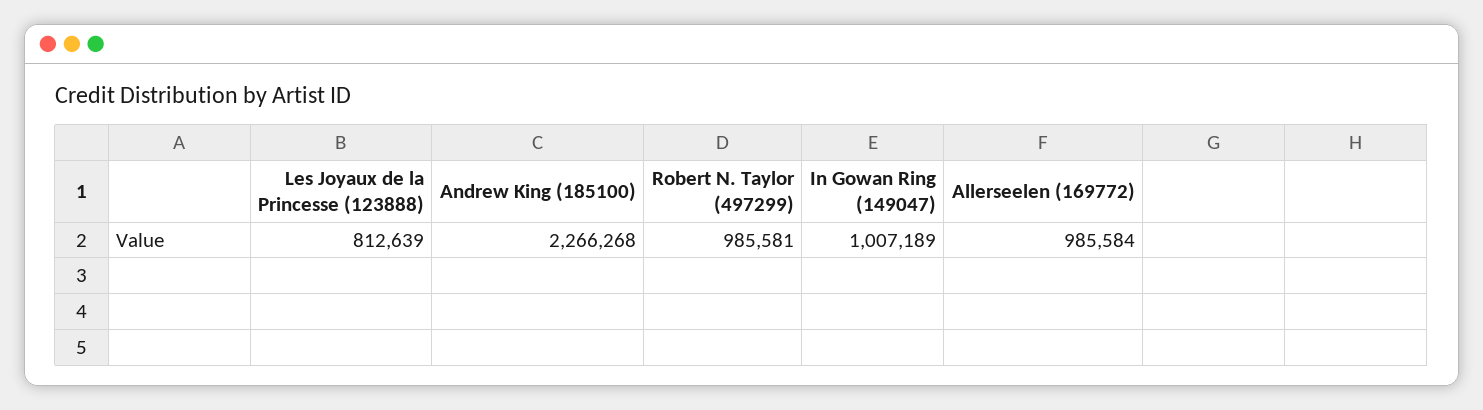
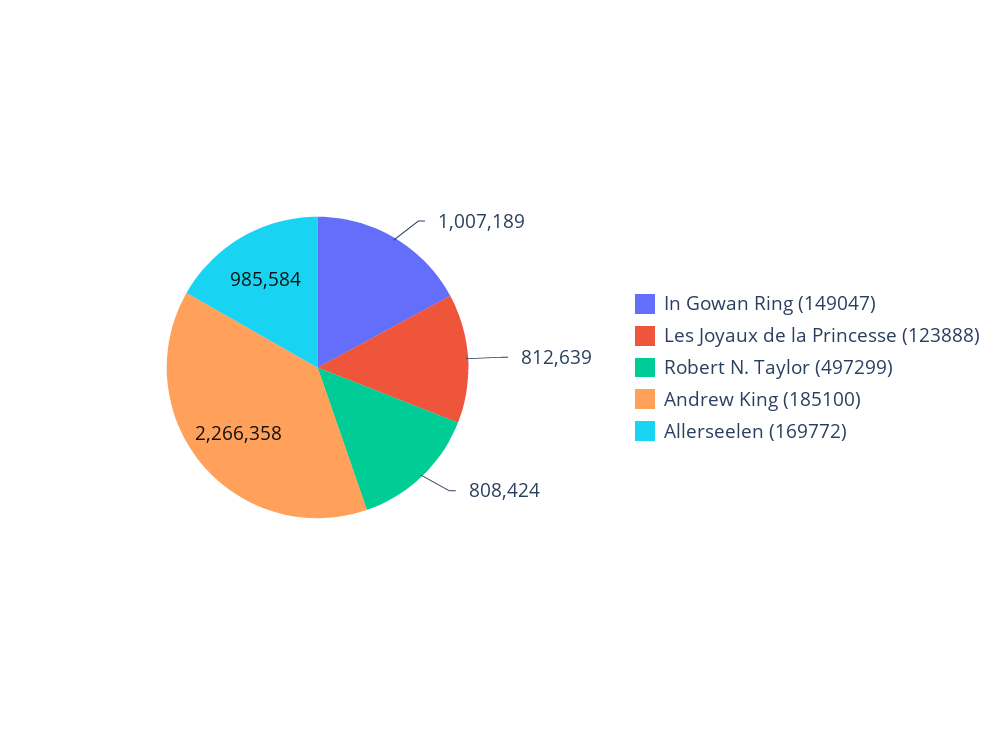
  {
    "Les Joyaux de la Princesse (123888)": 812639,
-   "Andrew King (185100)": 2266268,
+   "Andrew King (185100)": 2266358,
-   "Robert N. Taylor (497299)": 985581,
+   "Robert N. Taylor (497299)": 808424,
    "In Gowan Ring (149047)": 1007189,
    "Allerseelen (169772)": 985584
  }

